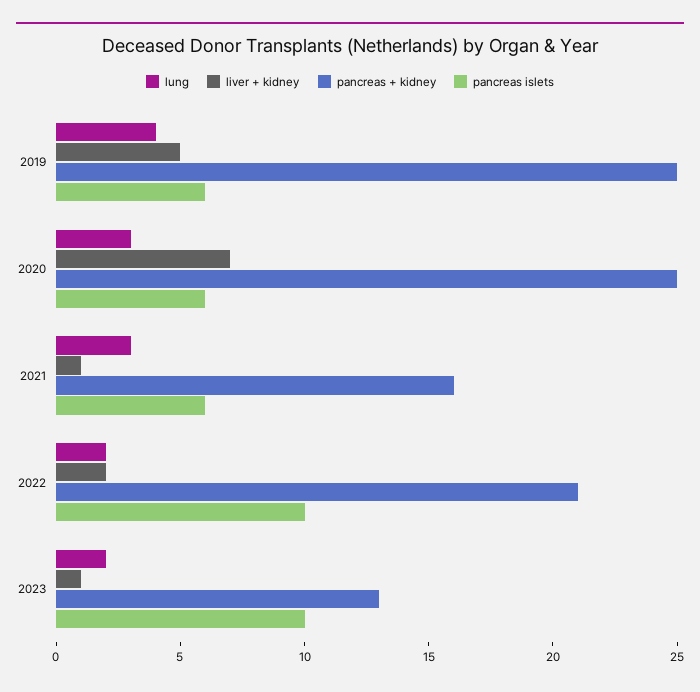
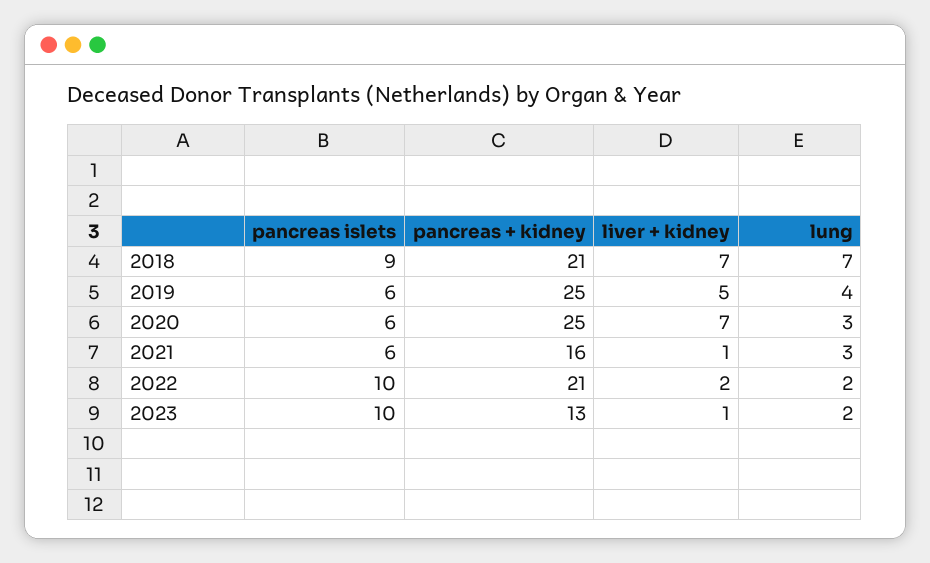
  {
    "lung": {
      "2019": 4,
      "2020": 3,
      "2021": 3,
      "2022": 2,
-     "2023": 2
+     "2023": 2,
+     "2018": 7
    },
    "liver + kidney": {
      "2019": 5,
      "2020": 7,
      "2021": 1,
      "2022": 2,
-     "2023": 1
+     "2023": 1,
+     "2018": 7
    },
    "pancreas + kidney": {
      "2019": 25,
      "2020": 25,
      "2021": 16,
      "2022": 21,
-     "2023": 13
+     "2023": 13,
+     "2018": 21
    },
    "pancreas islets": {
      "2019": 6,
      "2020": 6,
      "2021": 6,
      "2022": 10,
-     "2023": 10
+     "2023": 10,
+     "2018": 9
    }
  }

